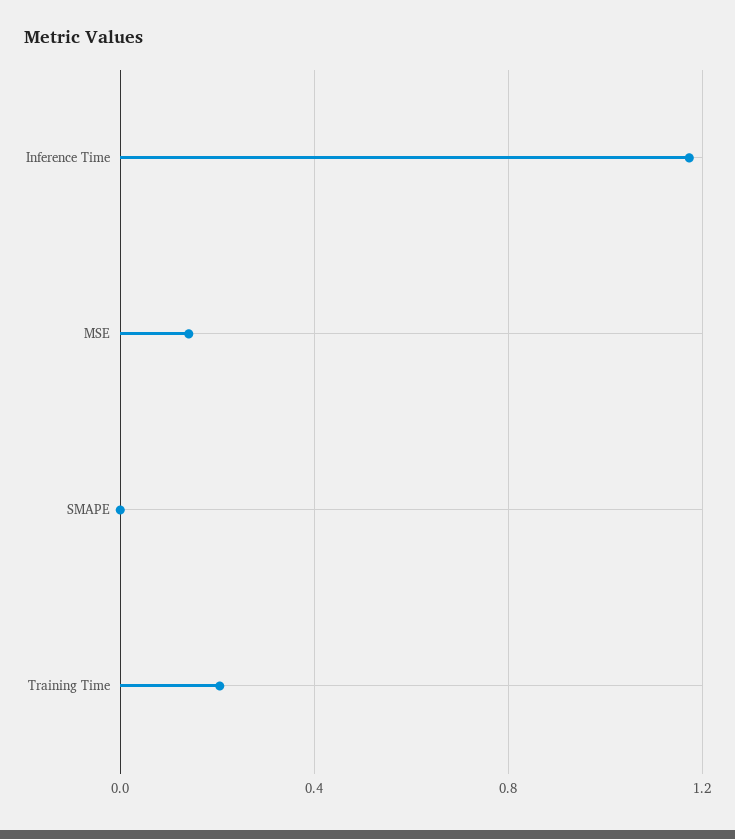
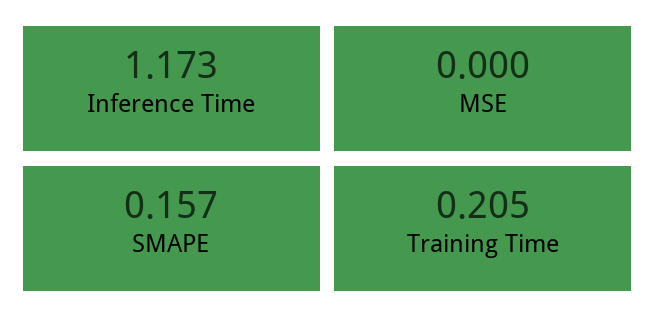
  {
    "Inference Time": 1.173,
-   "MSE": 0.15,
+   "MSE": 0,
-   "SMAPE": 0,
+   "SMAPE": 0.157,
    "Training Time": 0.205
  }

